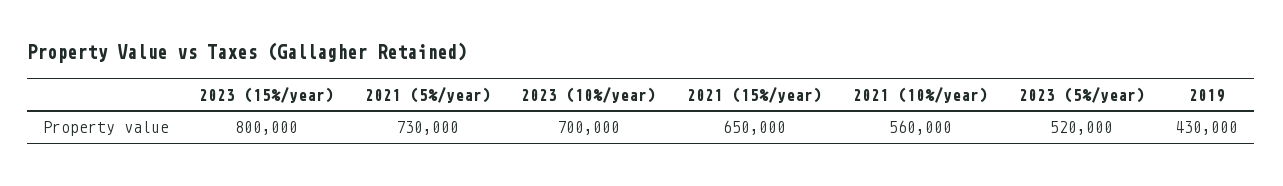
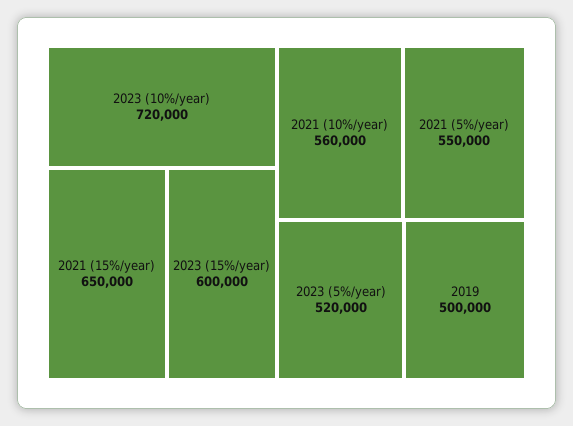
  {
-   "2023 (15%/year)": 800000,
+   "2023 (15%/year)": 600000,
-   "2021 (5%/year)": 730000,
+   "2021 (5%/year)": 550000,
-   "2023 (10%/year)": 700000,
+   "2023 (10%/year)": 720000,
    "2021 (15%/year)": 650000,
    "2021 (10%/year)": 560000,
    "2023 (5%/year)": 520000,
-   "2019": 430000
+   "2019": 500000
  }

